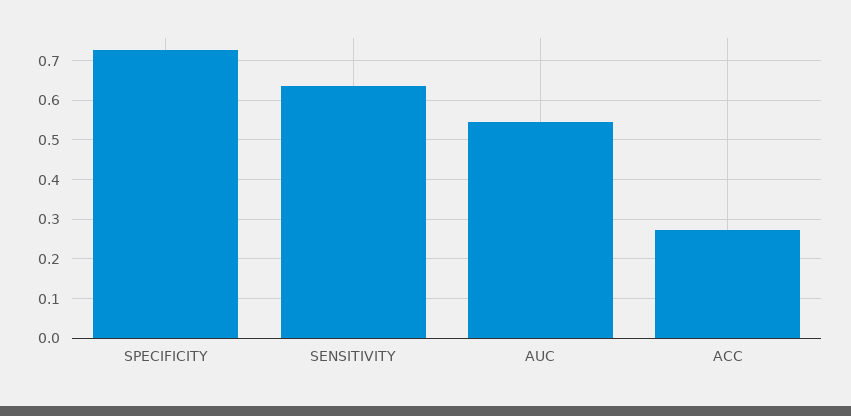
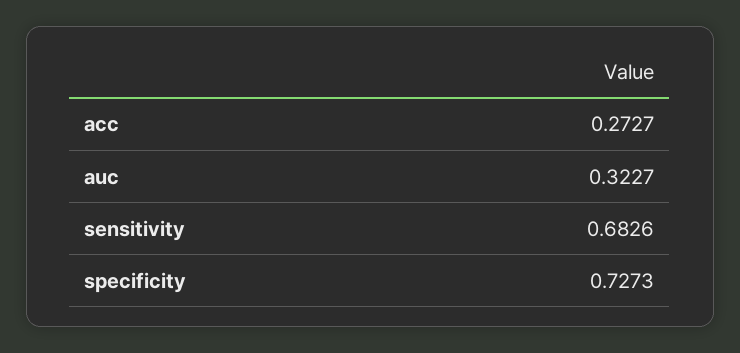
  {
    "SPECIFICITY": 0.7273,
-   "SENSITIVITY": 0.64,
+   "SENSITIVITY": 0.6826,
-   "AUC": 0.54,
+   "AUC": 0.3227,
    "ACC": 0.2727
  }

